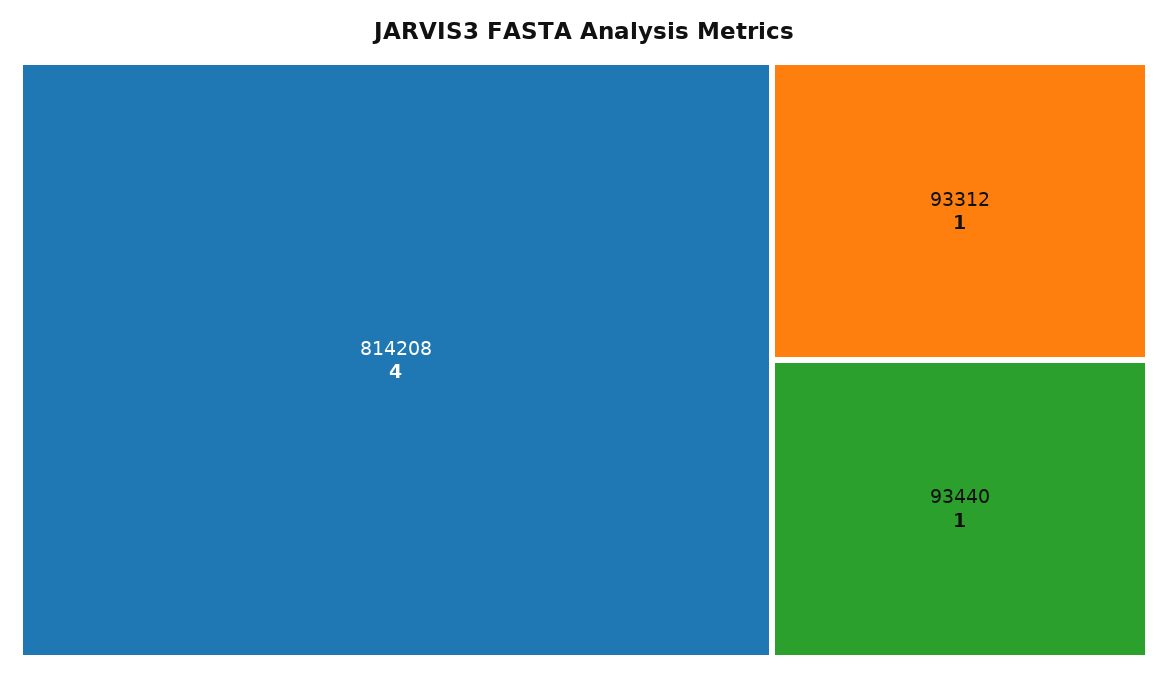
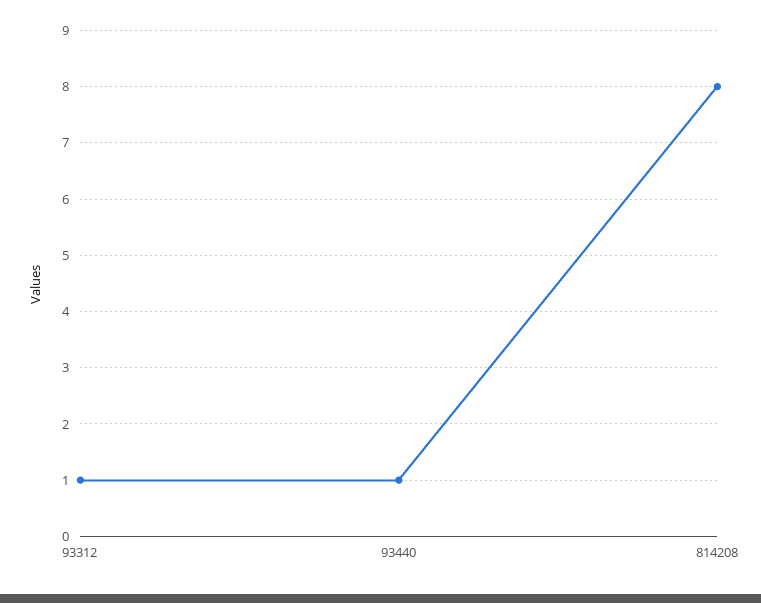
  {
-   "814208": 4,
+   "814208": 8,
    "93312": 1,
    "93440": 1
  }

